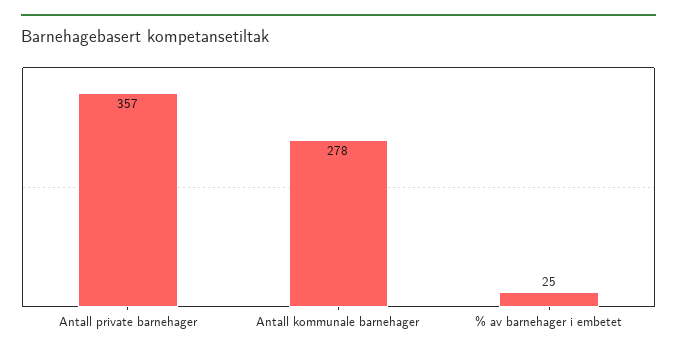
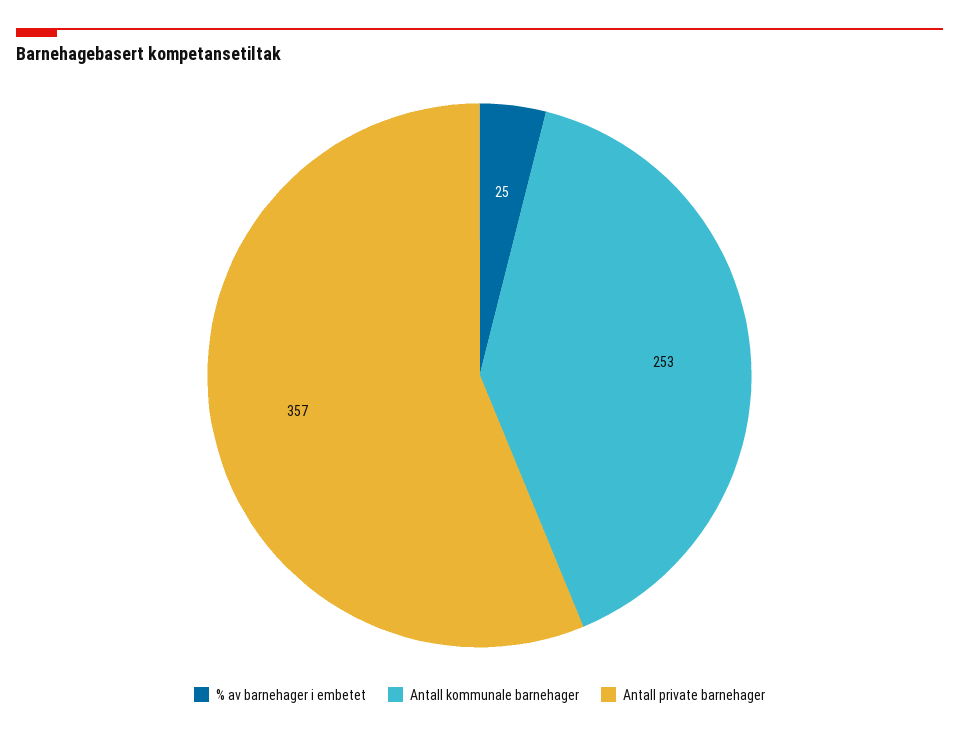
  {
    "Antall private barnehager": 357,
-   "Antall kommunale barnehager": 278,
+   "Antall kommunale barnehager": 253,
    "% av barnehager i embetet": 25
  }

